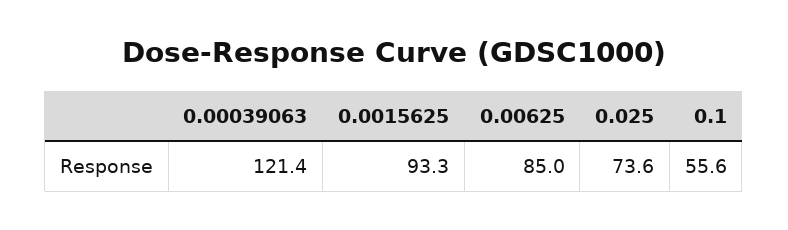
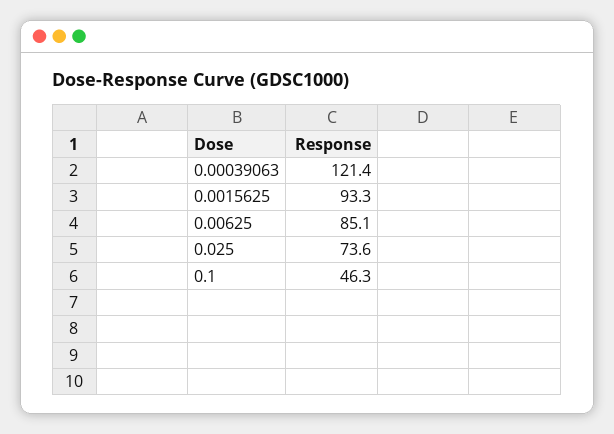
  {
    "0.00039063": 121.4,
    "0.0015625": 93.3,
-   "0.00625": 85,
+   "0.00625": 85.1,
    "0.025": 73.6,
-   "0.1": 55.6
+   "0.1": 46.3
  }

